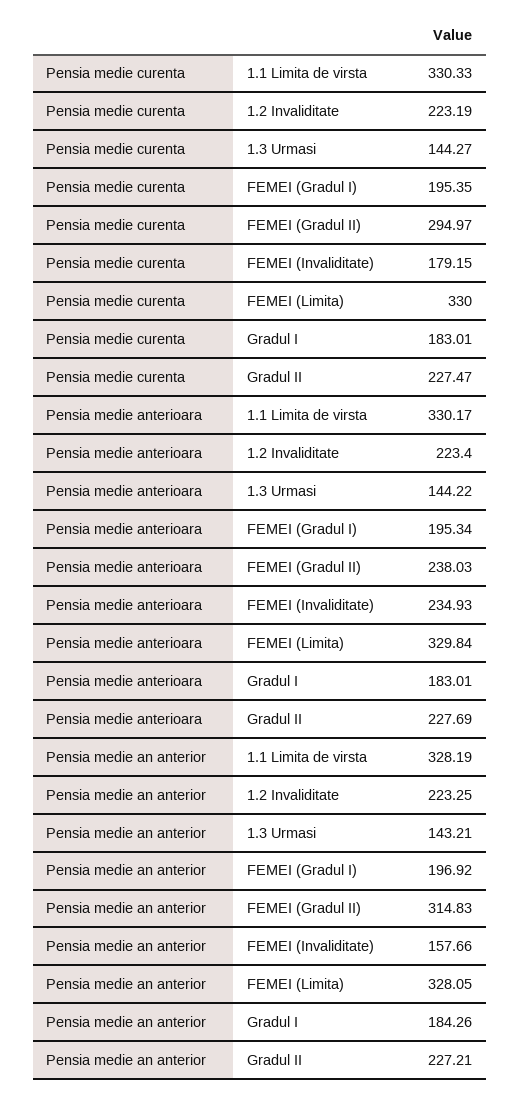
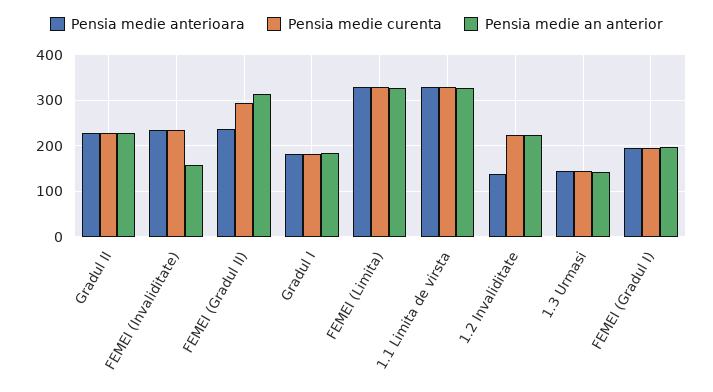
  {
    "Pensia medie curenta": {
      "1.1 Limita de virsta": 330.33,
      "1.2 Invaliditate": 223.19,
      "1.3 Urmasi": 144.27,
      "FEMEI (Gradul I)": 195.35,
      "FEMEI (Gradul II)": 294.97,
-     "FEMEI (Invaliditate)": 179.15,
+     "FEMEI (Invaliditate)": 240,
      "FEMEI (Limita)": 330,
      "Gradul I": 183.01,
      "Gradul II": 227.47
    },
    "Pensia medie anterioara": {
      "1.1 Limita de virsta": 330.17,
-     "1.2 Invaliditate": 223.4,
+     "1.2 Invaliditate": 140,
      "1.3 Urmasi": 144.22,
      "FEMEI (Gradul I)": 195.34,
      "FEMEI (Gradul II)": 238.03,
      "FEMEI (Invaliditate)": 234.93,
      "FEMEI (Limita)": 329.84,
      "Gradul I": 183.01,
      "Gradul II": 227.69
    },
    "Pensia medie an anterior": {
      "1.1 Limita de virsta": 328.19,
      "1.2 Invaliditate": 223.25,
      "1.3 Urmasi": 143.21,
      "FEMEI (Gradul I)": 196.92,
      "FEMEI (Gradul II)": 314.83,
      "FEMEI (Invaliditate)": 157.66,
      "FEMEI (Limita)": 328.05,
      "Gradul I": 184.26,
      "Gradul II": 227.21
    }
  }

